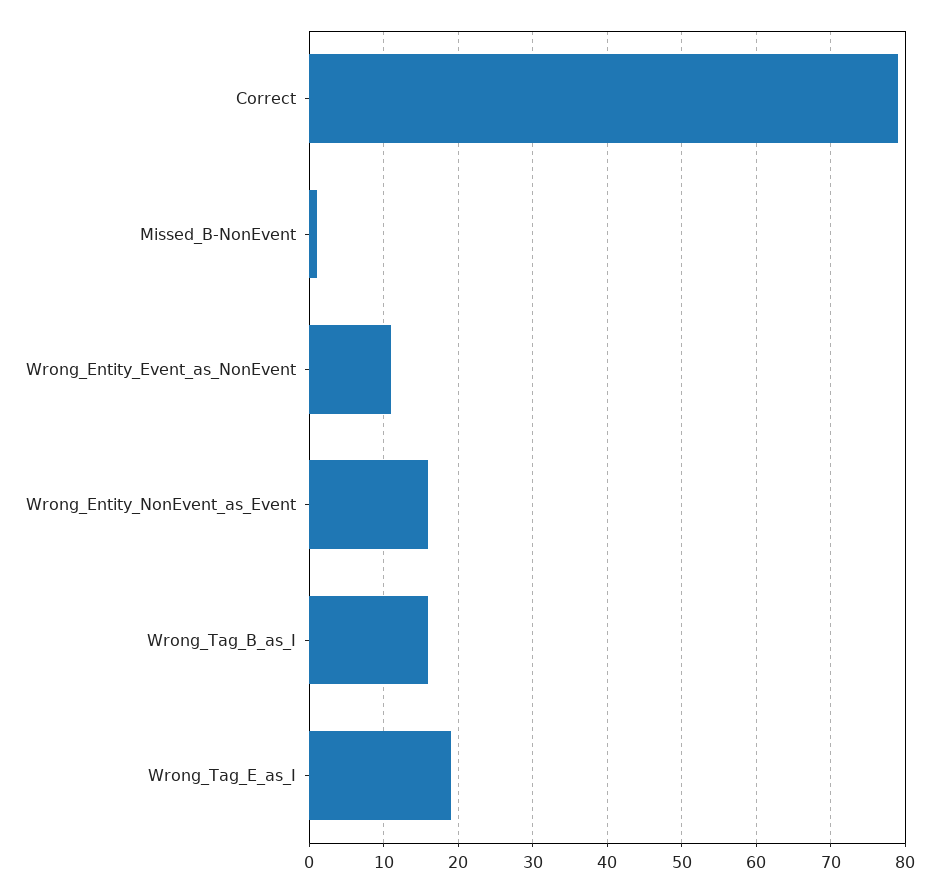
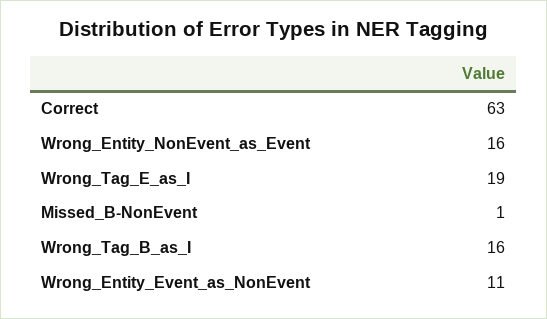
  {
-   "Correct": 79,
+   "Correct": 63,
    "Missed_B-NonEvent": 1,
    "Wrong_Entity_Event_as_NonEvent": 11,
    "Wrong_Entity_NonEvent_as_Event": 16,
    "Wrong_Tag_B_as_I": 16,
    "Wrong_Tag_E_as_I": 19
  }

